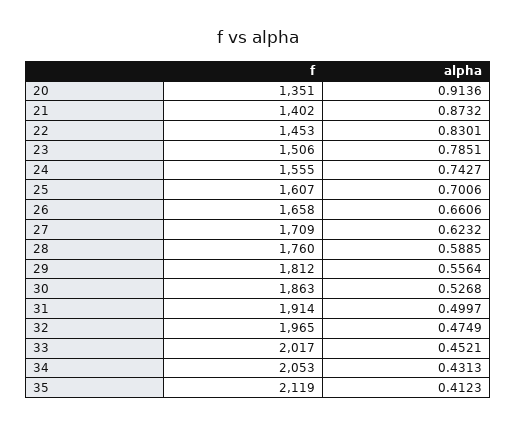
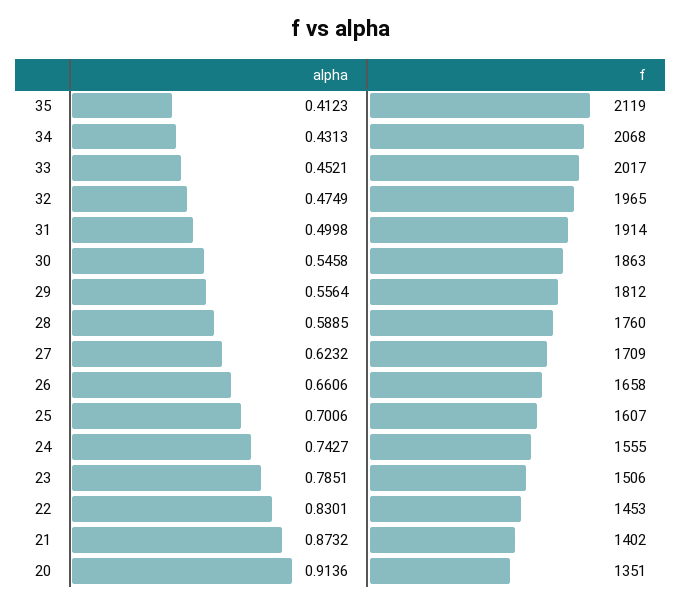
  {
    "f": {
      "20": 1351,
      "21": 1402,
      "22": 1453,
      "23": 1506,
      "24": 1555,
      "25": 1607,
      "26": 1658,
      "27": 1709,
      "28": 1760,
      "29": 1812,
      "30": 1863,
      "31": 1914,
      "32": 1965,
      "33": 2017,
-     "34": 2053,
+     "34": 2068,
      "35": 2119
    },
    "alpha": {
      "20": 0.9136,
      "21": 0.8732,
      "22": 0.8301,
      "23": 0.7851,
      "24": 0.7427,
      "25": 0.7006,
      "26": 0.6606,
      "27": 0.6232,
      "28": 0.5885,
      "29": 0.5564,
-     "30": 0.5268,
+     "30": 0.5458,
-     "31": 0.4997,
+     "31": 0.4998,
      "32": 0.4749,
      "33": 0.4521,
      "34": 0.4313,
      "35": 0.4123
    }
  }

